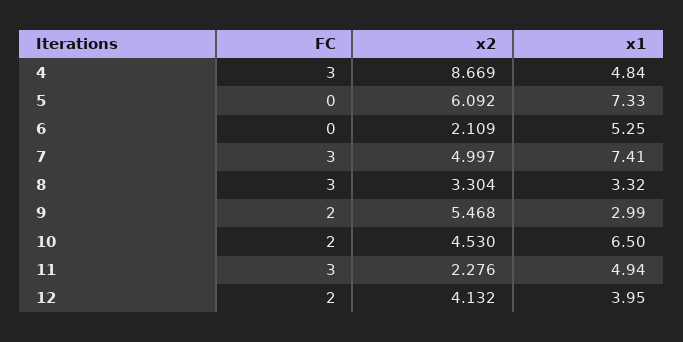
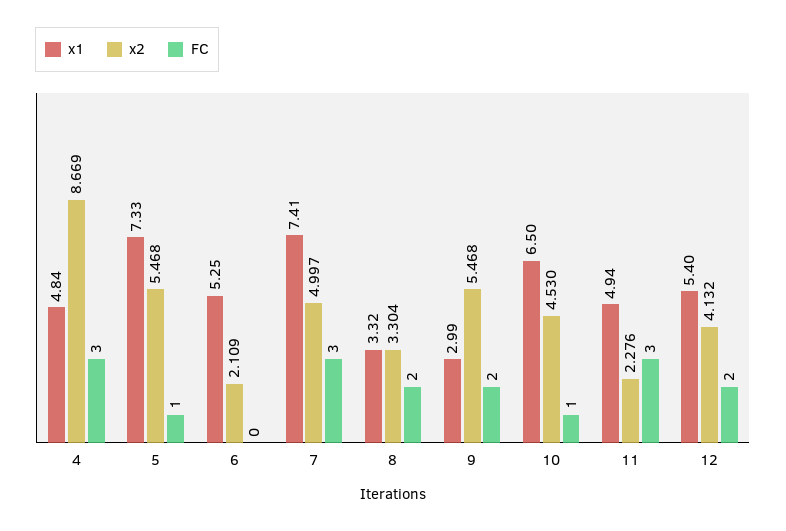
  {
    "FC": {
      "4": 3,
-     "5": 0,
+     "5": 1,
      "6": 0,
      "7": 3,
-     "8": 3,
+     "8": 2,
      "9": 2,
-     "10": 2,
+     "10": 1,
      "11": 3,
      "12": 2
    },
    "x2": {
      "4": 8.669,
-     "5": 6.092,
+     "5": 5.468,
      "6": 2.109,
      "7": 4.997,
      "8": 3.304,
      "9": 5.468,
      "10": 4.53,
      "11": 2.276,
      "12": 4.132
    },
    "x1": {
      "4": 4.84,
      "5": 7.33,
      "6": 5.25,
      "7": 7.41,
      "8": 3.32,
      "9": 2.99,
      "10": 6.5,
      "11": 4.94,
-     "12": 3.95
+     "12": 5.4
    }
  }

